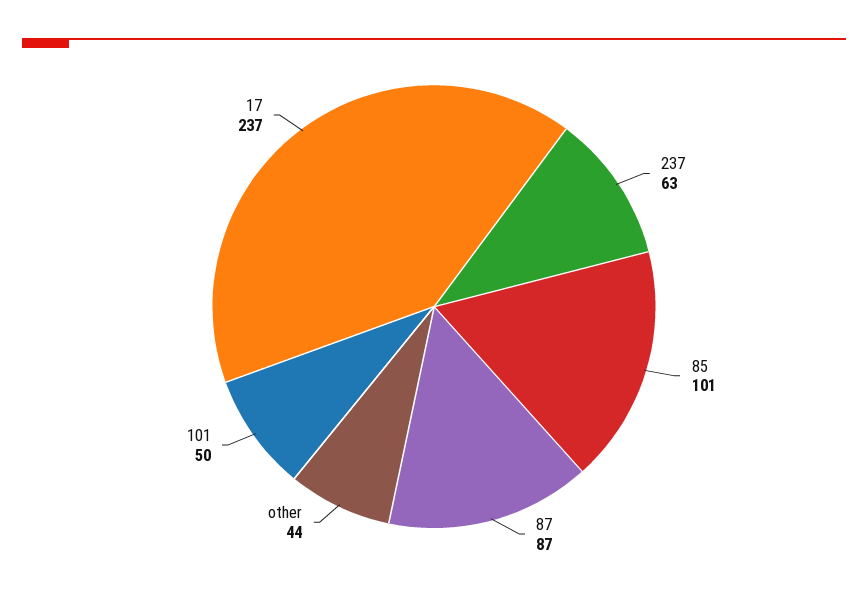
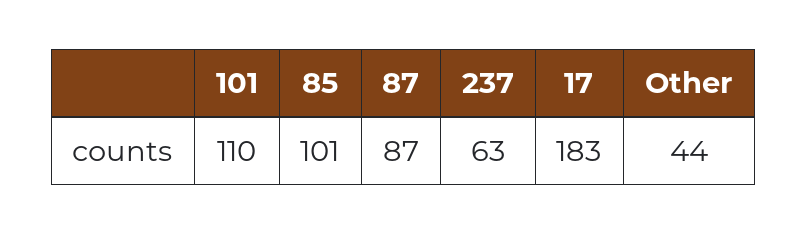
  {
    "237": 63,
    "85": 101,
    "87": 87,
    "other": 44,
-   "101": 50,
+   "101": 110,
-   "17": 237
+   "17": 183
  }

